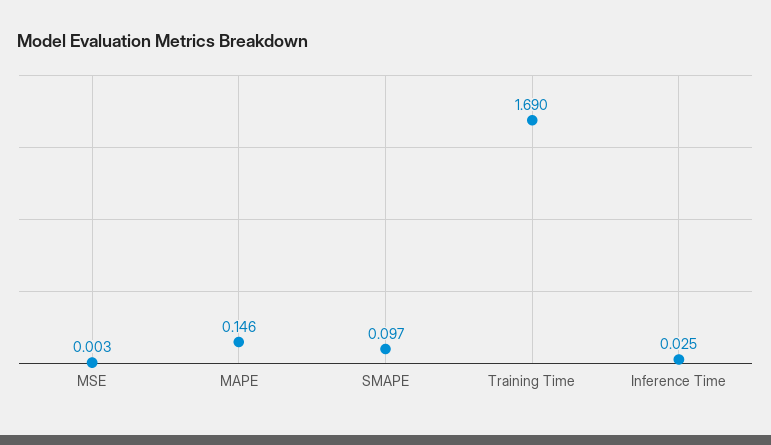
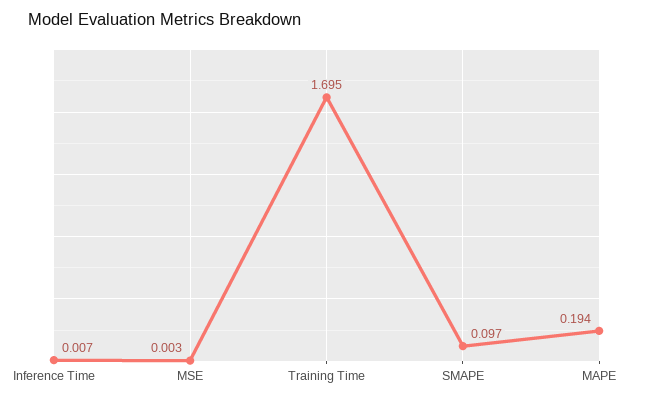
  {
    "MSE": 0.003,
-   "MAPE": 0.146,
+   "MAPE": 0.194,
    "SMAPE": 0.097,
-   "Training Time": 1.69,
+   "Training Time": 1.695,
-   "Inference Time": 0.025
+   "Inference Time": 0.007
  }

